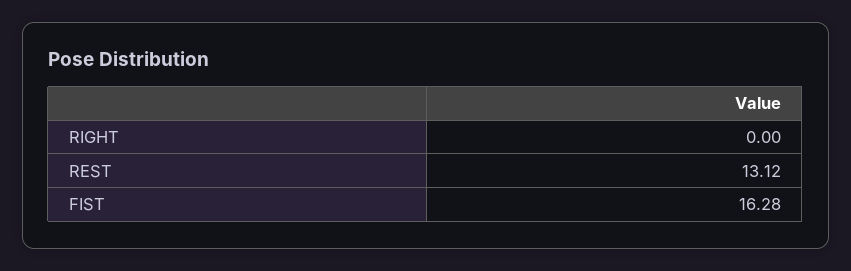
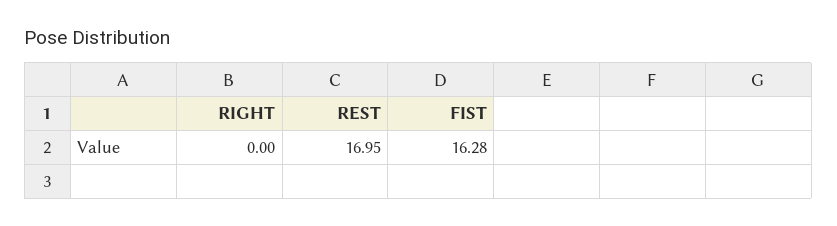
  {
    "RIGHT": 0,
-   "REST": 13.12,
+   "REST": 16.95,
    "FIST": 16.28
  }

